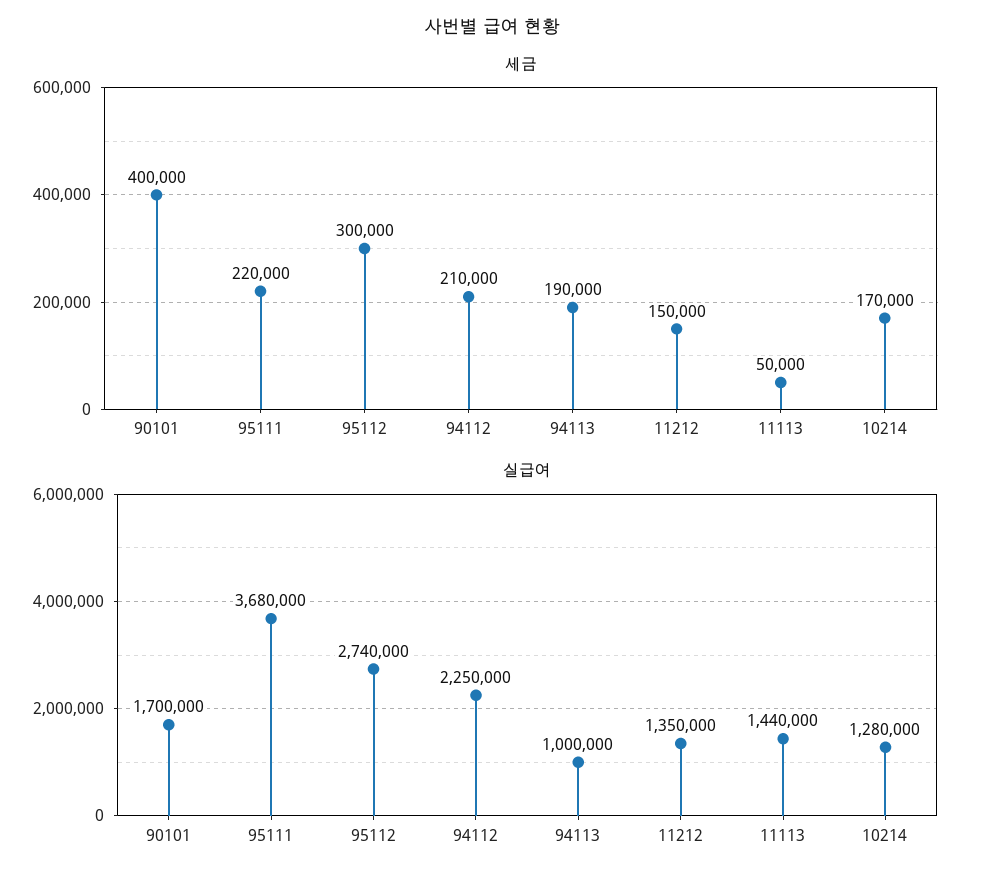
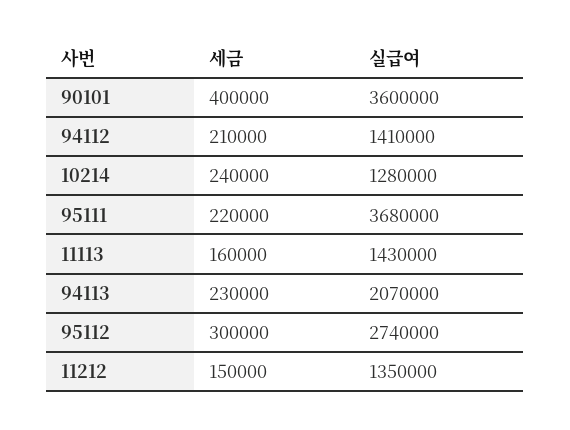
  {
    "세금": {
      "90101": 400000,
      "95111": 220000,
      "95112": 300000,
      "94112": 210000,
-     "94113": 190000,
+     "94113": 230000,
      "11212": 150000,
-     "11113": 50000,
+     "11113": 160000,
-     "10214": 170000
+     "10214": 240000
    },
    "실급여": {
-     "90101": 1700000,
+     "90101": 3600000,
      "95111": 3680000,
      "95112": 2740000,
-     "94112": 2250000,
+     "94112": 1410000,
-     "94113": 1000000,
+     "94113": 2070000,
      "11212": 1350000,
-     "11113": 1440000,
+     "11113": 1430000,
      "10214": 1280000
    }
  }

